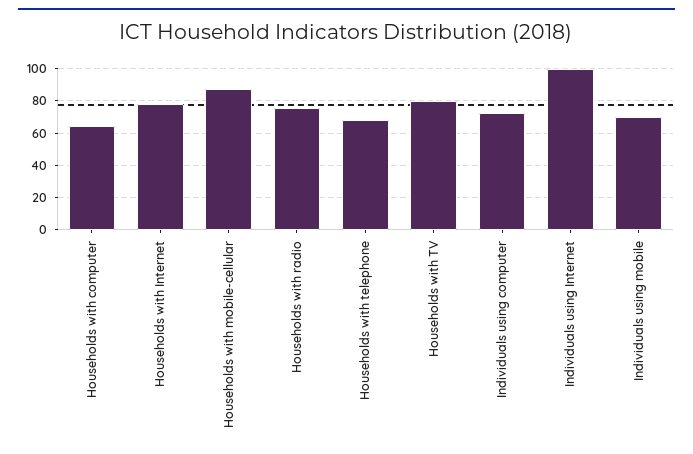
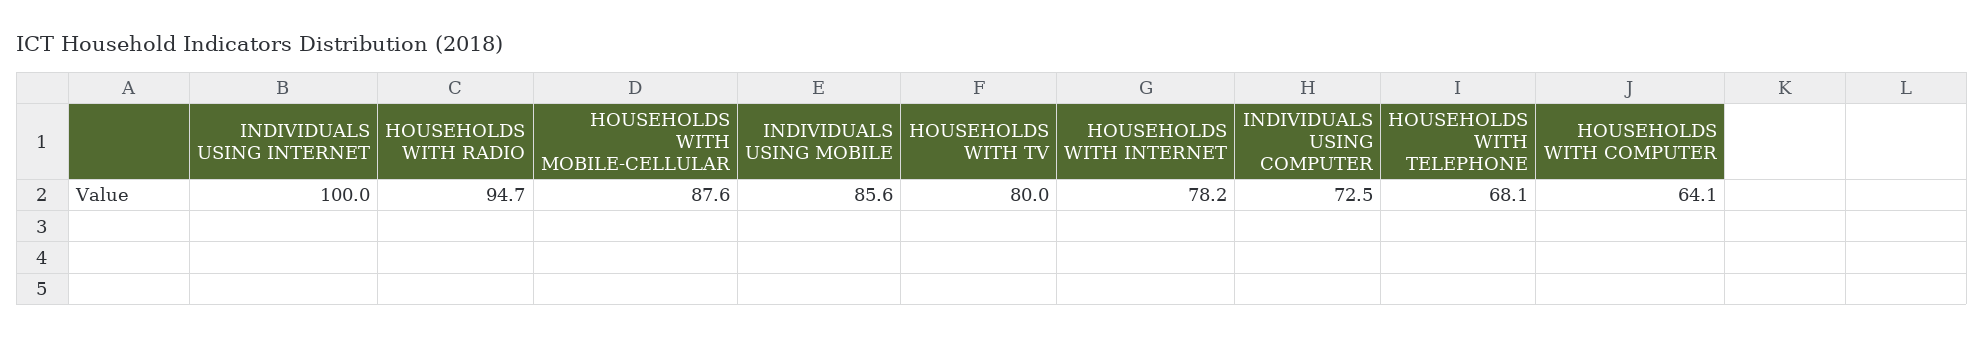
  {
    "Households with computer": 64.1,
    "Households with Internet": 78.2,
    "Households with mobile-cellular": 87.6,
-   "Households with radio": 75,
+   "Households with radio": 94.7,
    "Households with telephone": 68.1,
    "Households with TV": 80,
    "Individuals using computer": 72.5,
    "Individuals using Internet": 100,
-   "Individuals using mobile": 70
+   "Individuals using mobile": 85.6
  }

